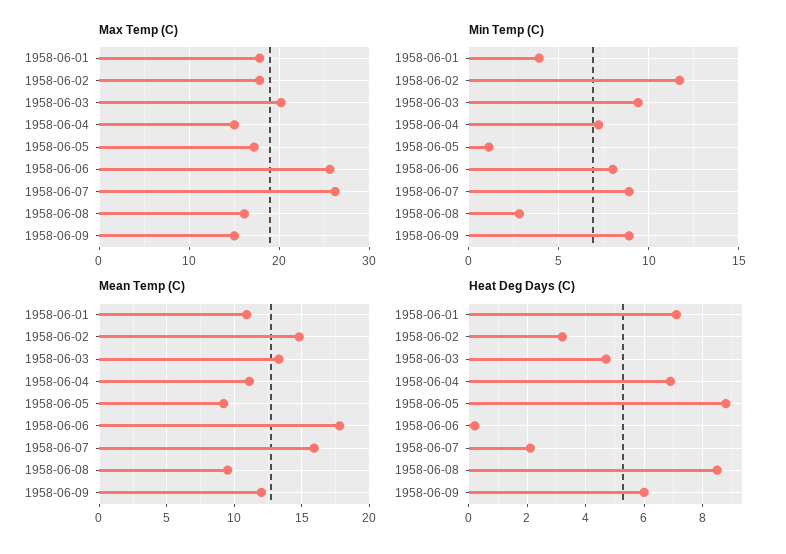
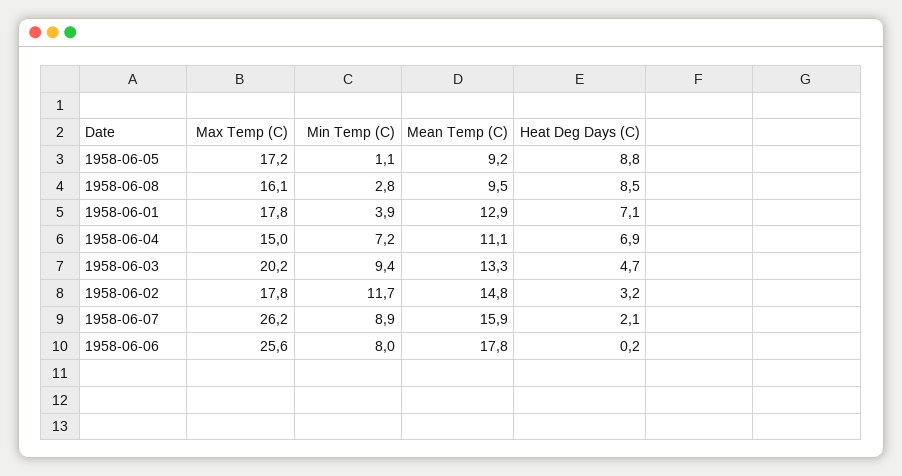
  {
    "Max Temp (C)": {
      "1958-06-01": 17.8,
      "1958-06-02": 17.8,
      "1958-06-03": 20.2,
      "1958-06-04": 15,
      "1958-06-05": 17.2,
      "1958-06-06": 25.6,
      "1958-06-07": 26.2,
-     "1958-06-08": 16.1,
+     "1958-06-08": 16.1
-     "1958-06-09": 15
    },
    "Min Temp (C)": {
      "1958-06-01": 3.9,
      "1958-06-02": 11.7,
      "1958-06-03": 9.4,
      "1958-06-04": 7.2,
      "1958-06-05": 1.1,
      "1958-06-06": 8,
      "1958-06-07": 8.9,
-     "1958-06-08": 2.8,
+     "1958-06-08": 2.8
-     "1958-06-09": 9
    },
    "Mean Temp (C)": {
-     "1958-06-01": 11,
+     "1958-06-01": 12.9,
      "1958-06-02": 14.8,
      "1958-06-03": 13.3,
      "1958-06-04": 11.1,
      "1958-06-05": 9.2,
      "1958-06-06": 17.8,
      "1958-06-07": 15.9,
-     "1958-06-08": 9.5,
+     "1958-06-08": 9.5
-     "1958-06-09": 12
    },
    "Heat Deg Days (C)": {
      "1958-06-01": 7.1,
      "1958-06-02": 3.2,
      "1958-06-03": 4.7,
      "1958-06-04": 6.9,
      "1958-06-05": 8.8,
      "1958-06-06": 0.2,
      "1958-06-07": 2.1,
-     "1958-06-08": 8.5,
+     "1958-06-08": 8.5
-     "1958-06-09": 6
    }
  }

